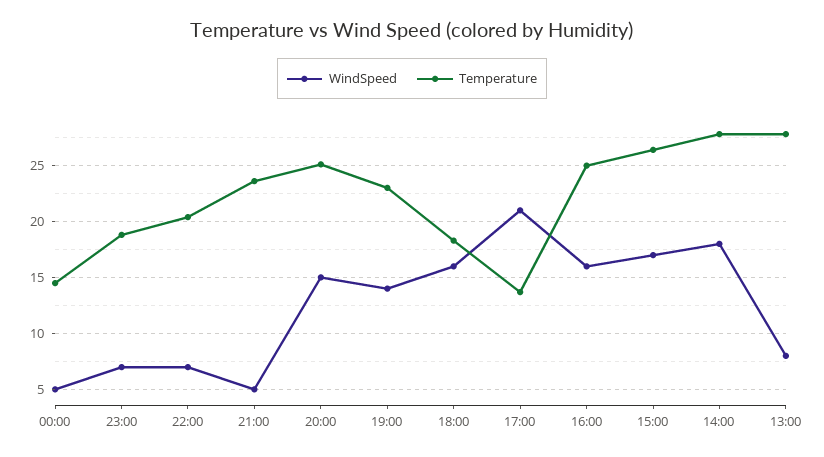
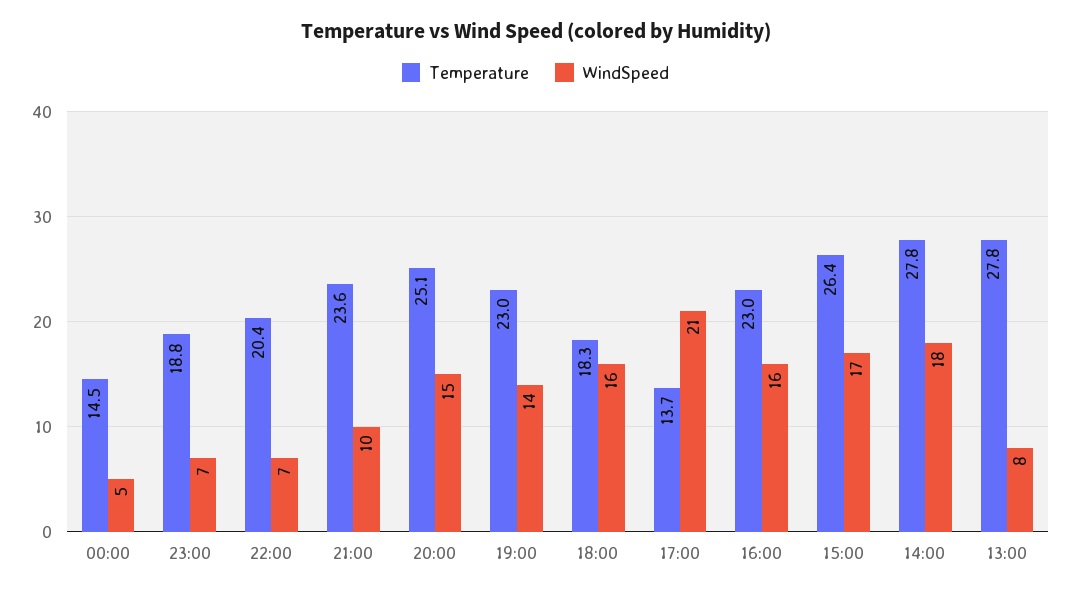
  {
    "WindSpeed": {
      "00:00": 5,
      "23:00": 7,
      "22:00": 7,
-     "21:00": 5,
+     "21:00": 10,
      "20:00": 15,
      "19:00": 14,
      "18:00": 16,
      "17:00": 21,
      "16:00": 16,
      "15:00": 17,
      "14:00": 18,
      "13:00": 8
    },
    "Temperature": {
      "00:00": 14.5,
      "23:00": 18.8,
      "22:00": 20.4,
      "21:00": 23.6,
      "20:00": 25.1,
      "19:00": 23,
      "18:00": 18.3,
      "17:00": 13.7,
-     "16:00": 25,
+     "16:00": 23,
      "15:00": 26.4,
      "14:00": 27.8,
      "13:00": 27.8
    }
  }

